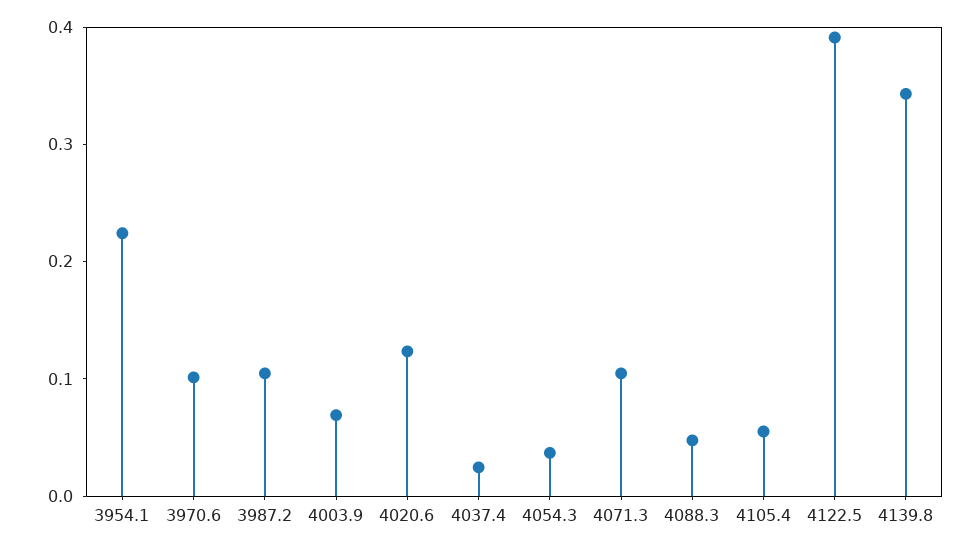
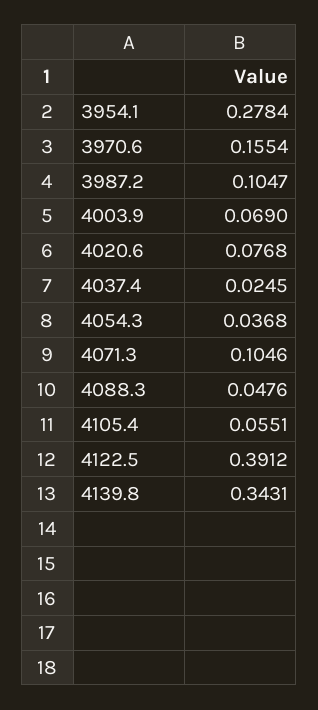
  {
-   "3954.1": 0.22,
+   "3954.1": 0.2784,
-   "3970.6": 0.1,
+   "3970.6": 0.1554,
    "3987.2": 0.1047,
    "4003.9": 0.069,
-   "4020.6": 0.12,
+   "4020.6": 0.0768,
    "4037.4": 0.0245,
    "4054.3": 0.0368,
    "4071.3": 0.1046,
    "4088.3": 0.0476,
    "4105.4": 0.0551,
    "4122.5": 0.3912,
    "4139.8": 0.3431
  }

